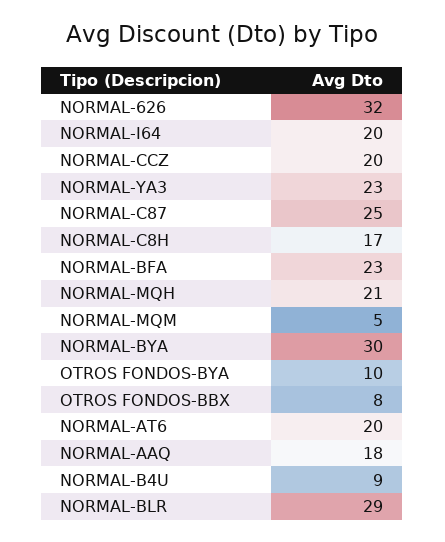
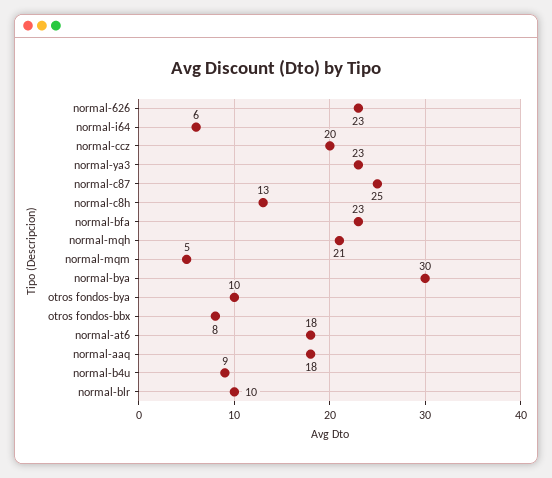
  {
-   "NORMAL-626": 32,
+   "NORMAL-626": 23,
-   "NORMAL-I64": 20,
+   "NORMAL-I64": 6,
    "NORMAL-CCZ": 20,
    "NORMAL-YA3": 23,
    "NORMAL-C87": 25,
-   "NORMAL-C8H": 17,
+   "NORMAL-C8H": 13,
    "NORMAL-BFA": 23,
    "NORMAL-MQH": 21,
    "NORMAL-MQM": 5,
    "NORMAL-BYA": 30,
    "OTROS FONDOS-BYA": 10,
    "OTROS FONDOS-BBX": 8,
-   "NORMAL-AT6": 20,
+   "NORMAL-AT6": 18,
    "NORMAL-AAQ": 18,
    "NORMAL-B4U": 9,
-   "NORMAL-BLR": 29
+   "NORMAL-BLR": 10
  }

